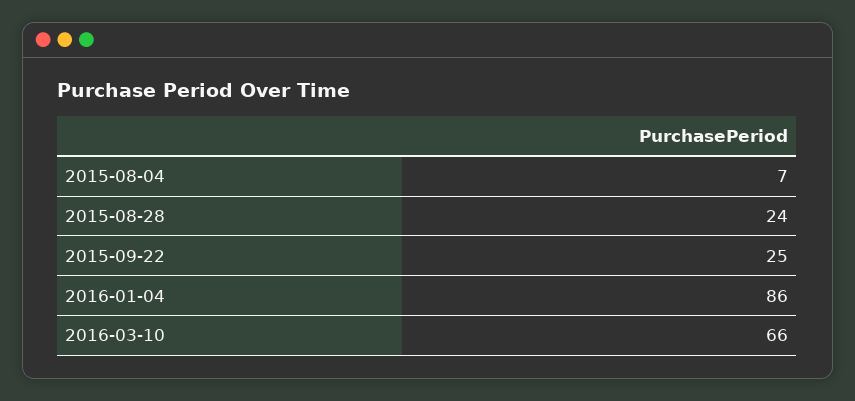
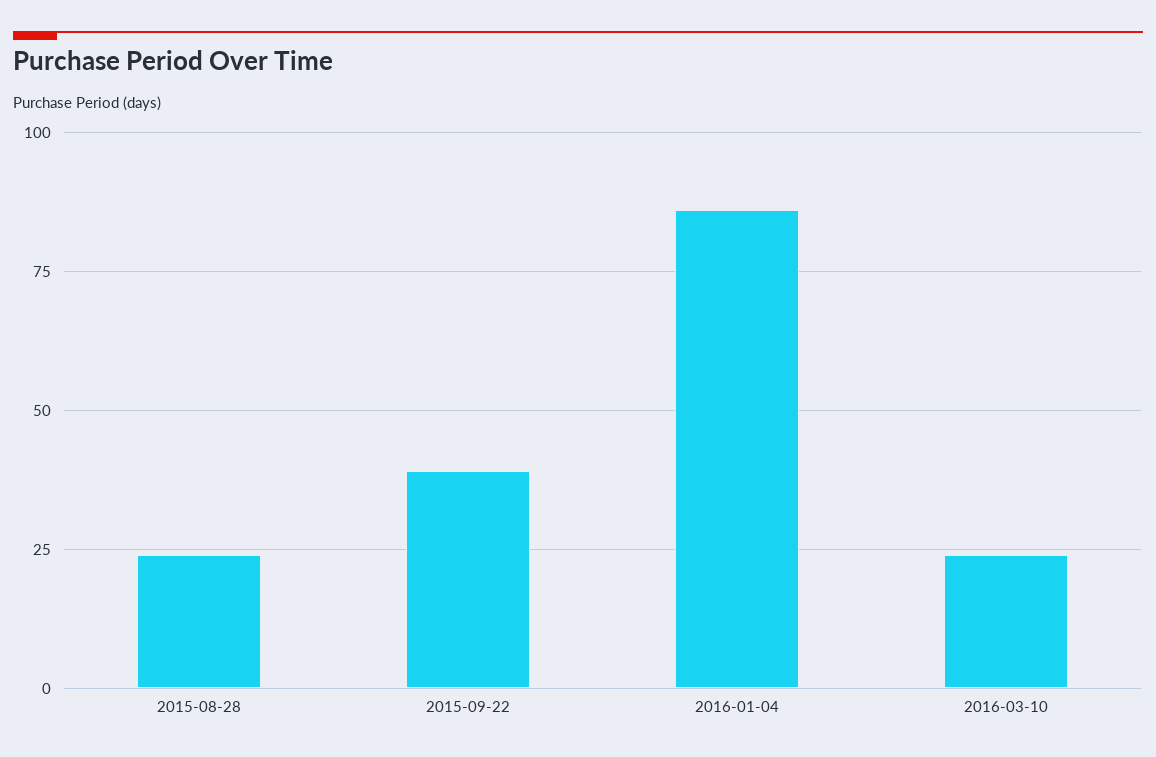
  {
-   "2015-08-04": 7,
    "2015-08-28": 24,
-   "2015-09-22": 25,
+   "2015-09-22": 40,
    "2016-01-04": 86,
-   "2016-03-10": 66
+   "2016-03-10": 25
  }

